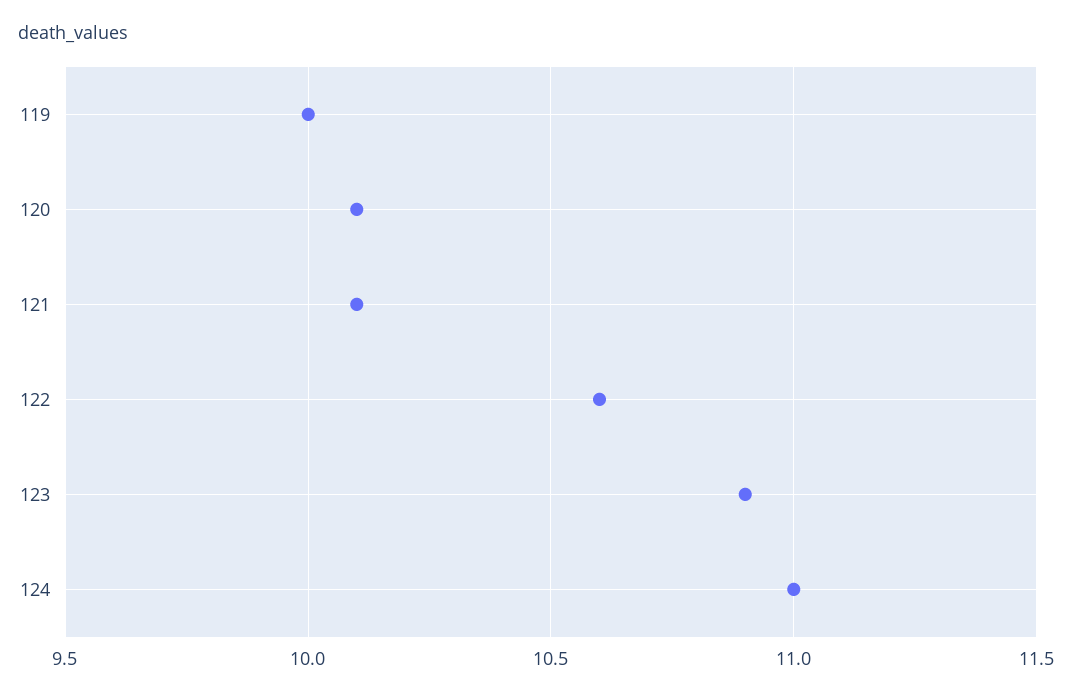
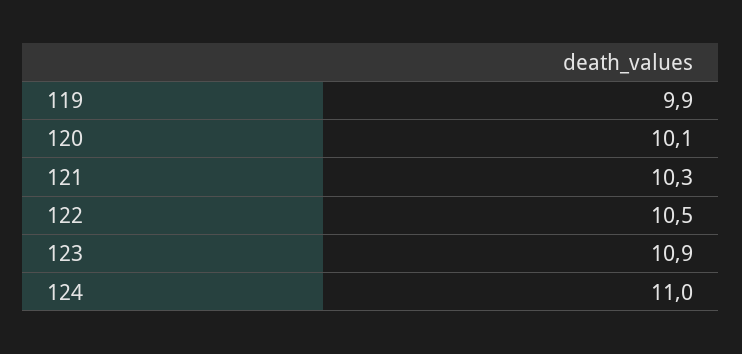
  {
-   "119": 10,
+   "119": 9.9,
    "120": 10.1,
-   "121": 10.1,
+   "121": 10.3,
-   "122": 10.6,
+   "122": 10.5,
    "123": 10.9,
    "124": 11
  }

